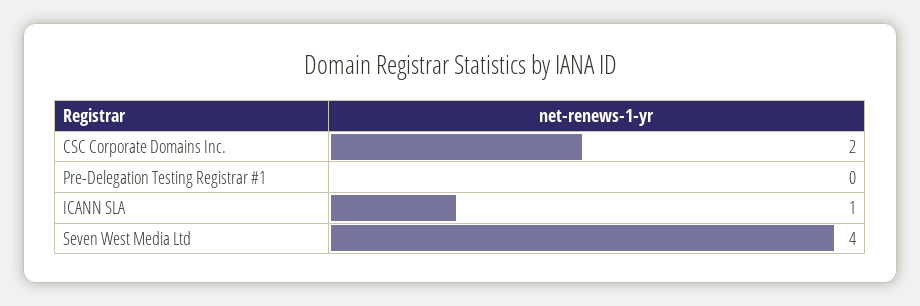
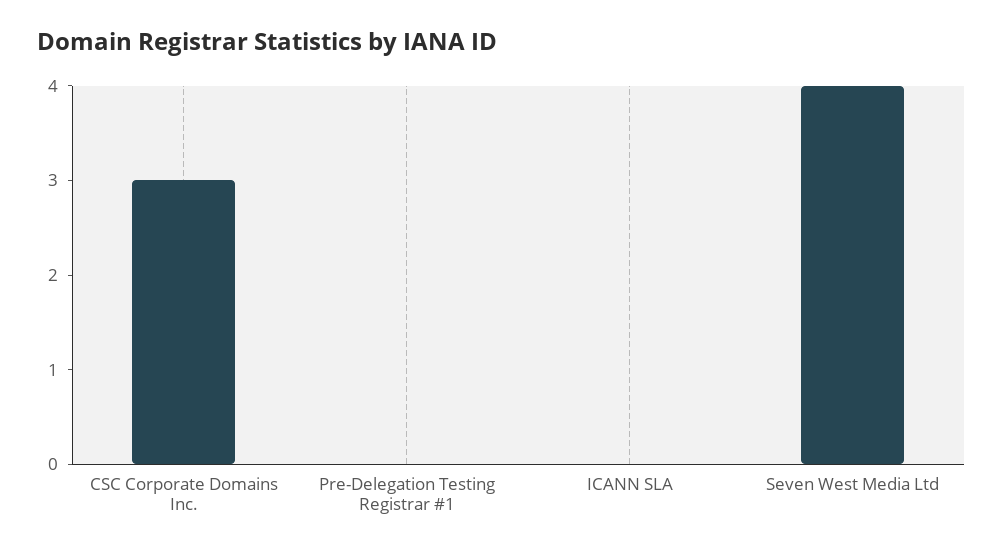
  {
-   "CSC Corporate Domains Inc.": 2,
+   "CSC Corporate Domains Inc.": 3,
    "Pre-Delegation Testing Registrar #1": 0,
-   "ICANN SLA": 1,
+   "ICANN SLA": 0,
    "Seven West Media Ltd": 4
  }

